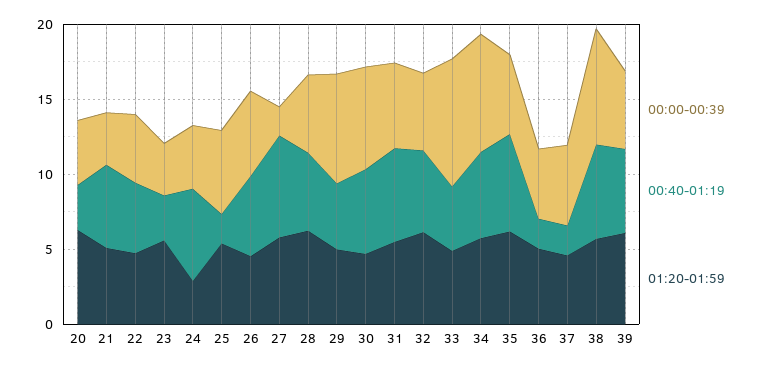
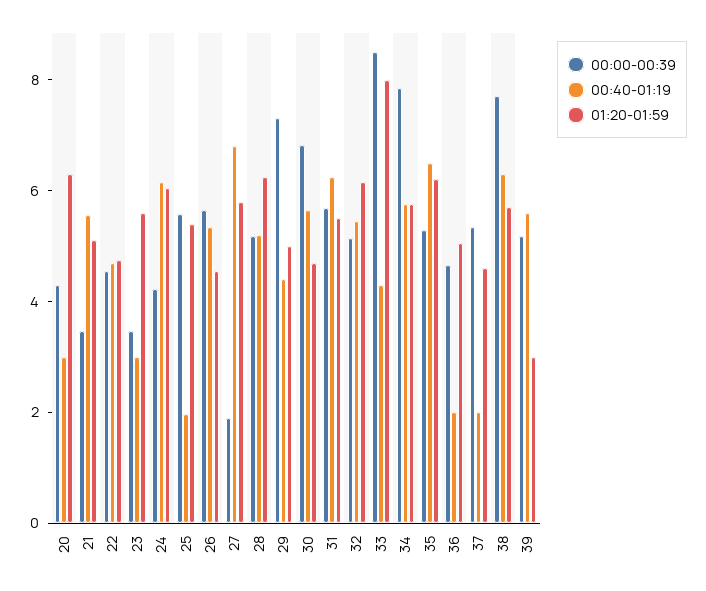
  {
    "00:00-00:39": {
      "20": 4.5,
      "21": 3.5,
      "22": 4.5,
      "23": 3.5,
      "24": 4,
      "25": 5.5,
      "26": 5.5,
      "27": 2,
      "28": 5,
      "29": 7.5,
      "30": 7,
      "31": 5.5,
      "32": 5,
      "33": 8.5,
      "34": 8,
      "35": 5.5,
      "36": 4.5,
      "37": 5.5,
      "38": 7.5,
      "39": 5
    },
    "00:40-01:19": {
      "20": 3,
      "21": 5.5,
      "22": 4.5,
      "23": 3,
      "24": 6,
      "25": 2,
      "26": 5.5,
      "27": 7,
      "28": 5,
      "29": 4.5,
      "30": 5.5,
      "31": 6.5,
      "32": 5.5,
      "33": 4.5,
      "34": 6,
      "35": 6.5,
      "36": 2,
      "37": 2,
      "38": 6.5,
      "39": 5.5
    },
    "01:20-01:59": {
      "20": 6.5,
      "21": 5,
      "22": 5,
      "23": 5.5,
-     "24": 3,
+     "24": 6,
      "25": 5.5,
      "26": 4.5,
      "27": 6,
      "28": 6.5,
      "29": 5,
      "30": 4.5,
      "31": 5.5,
      "32": 6,
-     "33": 5,
+     "33": 8,
      "34": 6,
      "35": 6,
      "36": 5,
      "37": 4.5,
      "38": 5.5,
-     "39": 6
+     "39": 3
    }
  }

